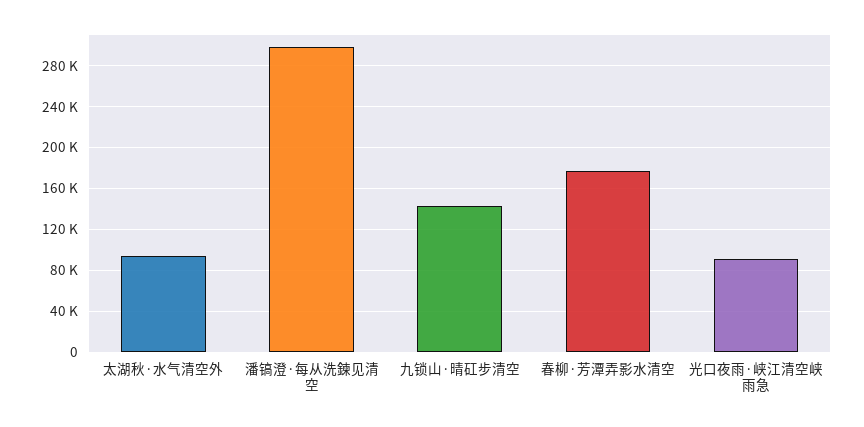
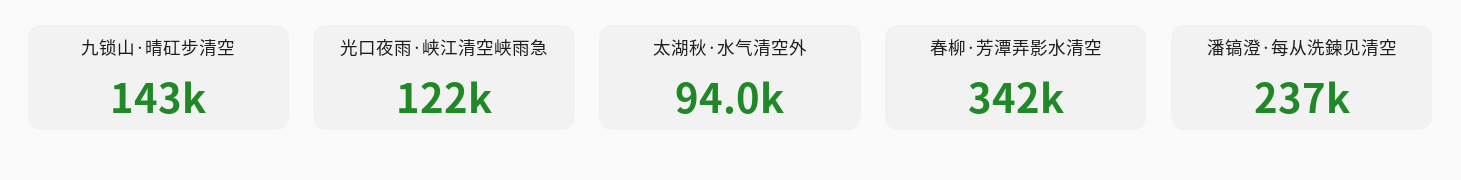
  {
    "太湖秋·水气清空外": 94000,
-   "潘镐澄·每从洗鍊见清空": 300000,
+   "潘镐澄·每从洗鍊见清空": 237000,
    "九锁山·晴矼步清空": 143000,
-   "春柳·芳潭弄影水清空": 180000,
+   "春柳·芳潭弄影水清空": 342000,
-   "光口夜雨·峡江清空峡雨急": 90000
+   "光口夜雨·峡江清空峡雨急": 122000
  }

